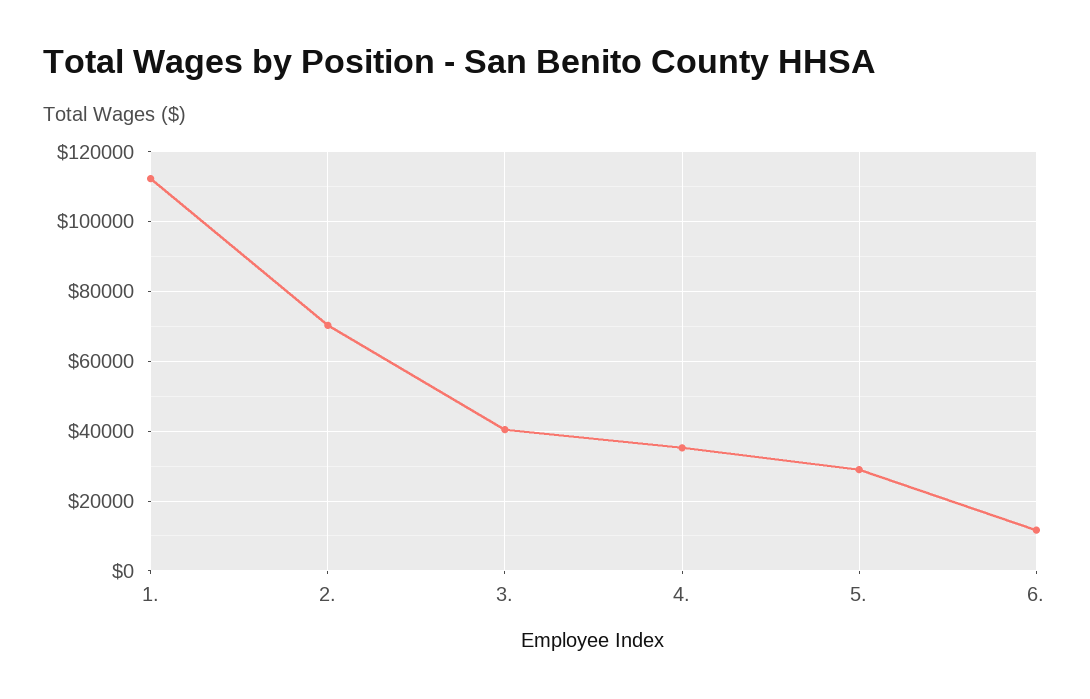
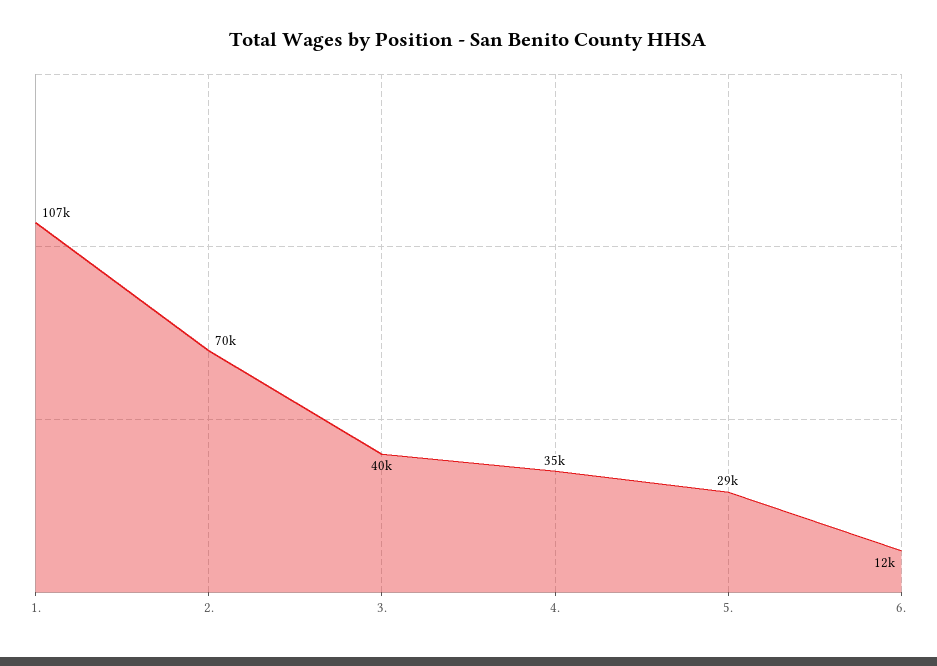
  {
-   "1.": 112000,
+   "1.": 107000,
    "2.": 70000,
    "3.": 40000,
    "4.": 35000,
    "5.": 29000,
    "6.": 12000
  }

